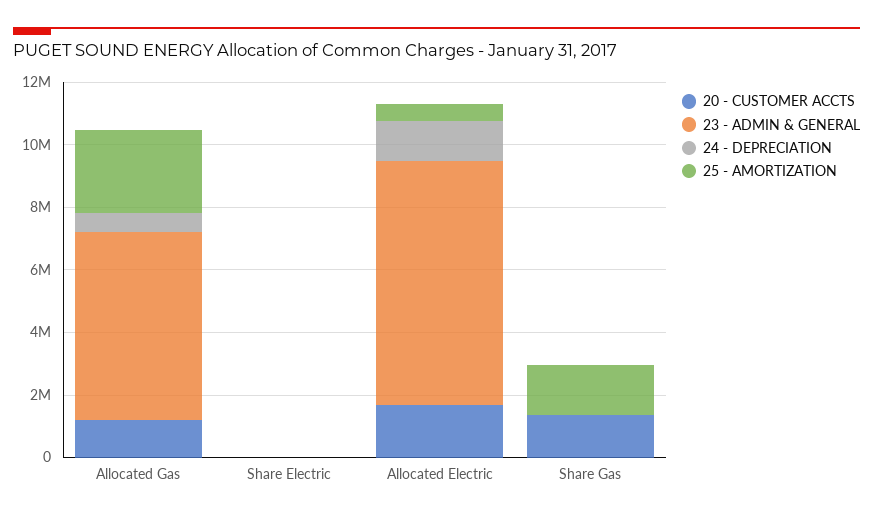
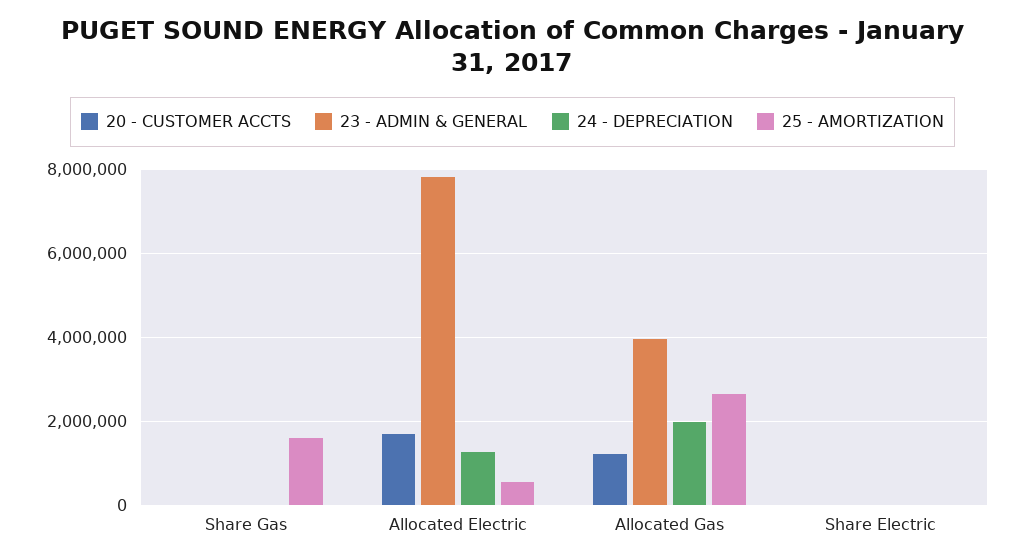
  {
    "20 - CUSTOMER ACCTS": {
      "Allocated Gas": 1200000,
      "Share Electric": 0,
      "Allocated Electric": 1600000,
-     "Share Gas": 1500000
+     "Share Gas": 0
    },
    "23 - ADMIN & GENERAL": {
-     "Allocated Gas": 6000000,
+     "Allocated Gas": 4000000,
      "Share Electric": 0,
      "Allocated Electric": 7800000,
      "Share Gas": 0
    },
    "24 - DEPRECIATION": {
-     "Allocated Gas": 500000,
+     "Allocated Gas": 2000000,
      "Share Electric": 0,
      "Allocated Electric": 1200000,
      "Share Gas": 0
    },
    "25 - AMORTIZATION": {
      "Allocated Gas": 2600000,
      "Share Electric": 0,
      "Allocated Electric": 600000,
      "Share Gas": 1600000
    }
  }

